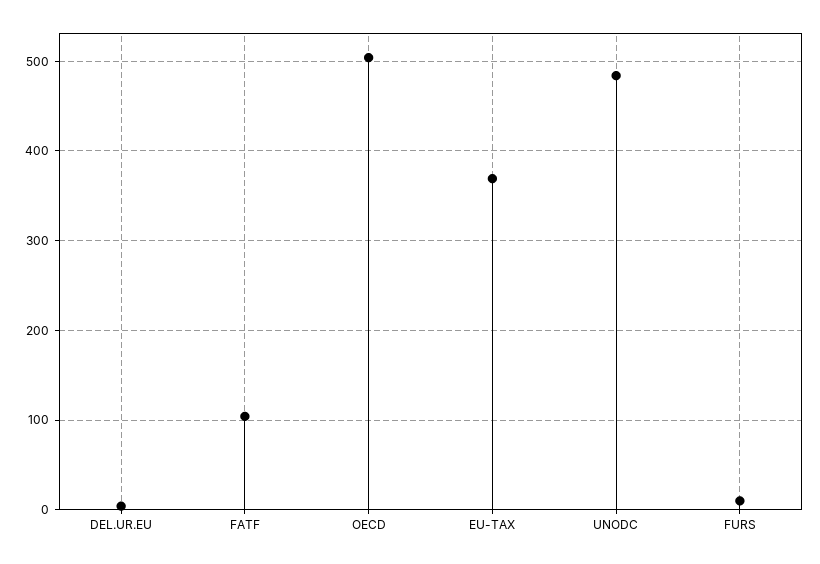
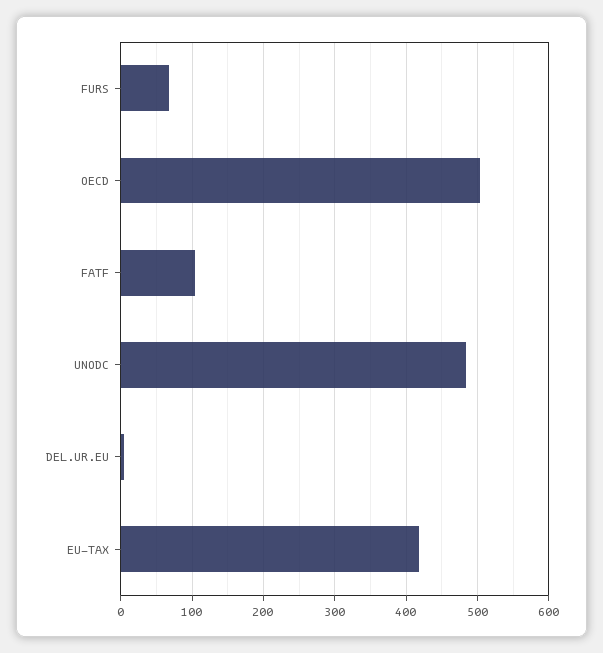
  {
    "DEL.UR.EU": 0,
    "FATF": 100,
    "OECD": 500,
-   "EU-TAX": 370,
+   "EU-TAX": 420,
    "UNODC": 480,
-   "FURS": 10
+   "FURS": 70
  }

